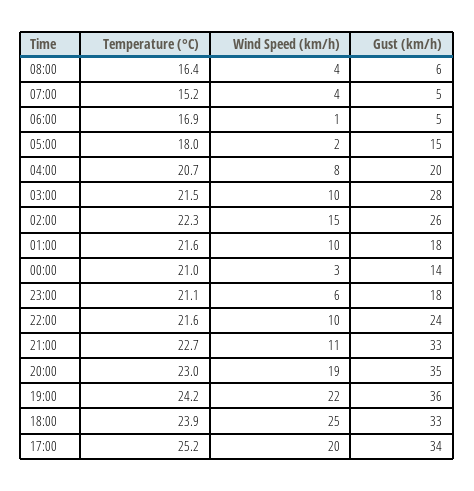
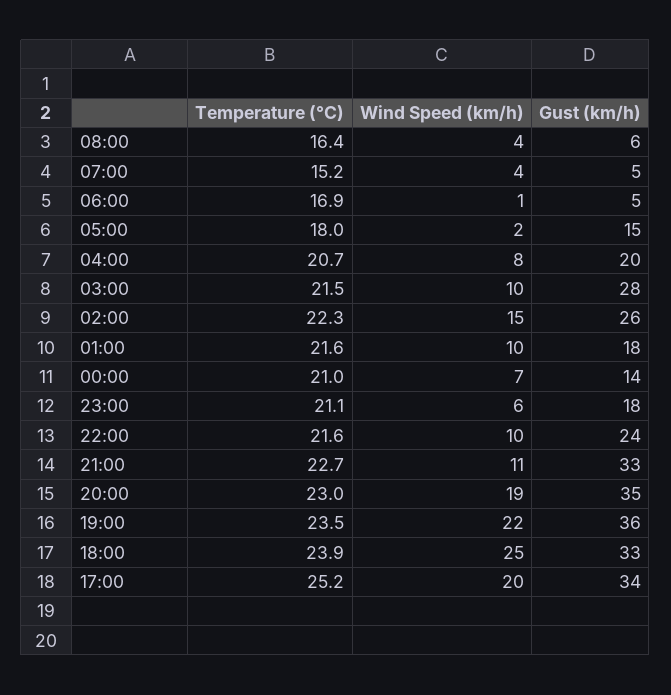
  {
    "Temperature (°C)": {
      "08:00": 16.4,
      "07:00": 15.2,
      "06:00": 16.9,
      "05:00": 18,
      "04:00": 20.7,
      "03:00": 21.5,
      "02:00": 22.3,
      "01:00": 21.6,
      "00:00": 21,
      "23:00": 21.1,
      "22:00": 21.6,
      "21:00": 22.7,
      "20:00": 23,
-     "19:00": 24.2,
+     "19:00": 23.5,
      "18:00": 23.9,
      "17:00": 25.2
    },
    "Wind Speed (km/h)": {
      "08:00": 4,
      "07:00": 4,
      "06:00": 1,
      "05:00": 2,
      "04:00": 8,
      "03:00": 10,
      "02:00": 15,
      "01:00": 10,
-     "00:00": 3,
+     "00:00": 7,
      "23:00": 6,
      "22:00": 10,
      "21:00": 11,
      "20:00": 19,
      "19:00": 22,
      "18:00": 25,
      "17:00": 20
    },
    "Gust (km/h)": {
      "08:00": 6,
      "07:00": 5,
      "06:00": 5,
      "05:00": 15,
      "04:00": 20,
      "03:00": 28,
      "02:00": 26,
      "01:00": 18,
      "00:00": 14,
      "23:00": 18,
      "22:00": 24,
      "21:00": 33,
      "20:00": 35,
      "19:00": 36,
      "18:00": 33,
      "17:00": 34
    }
  }

